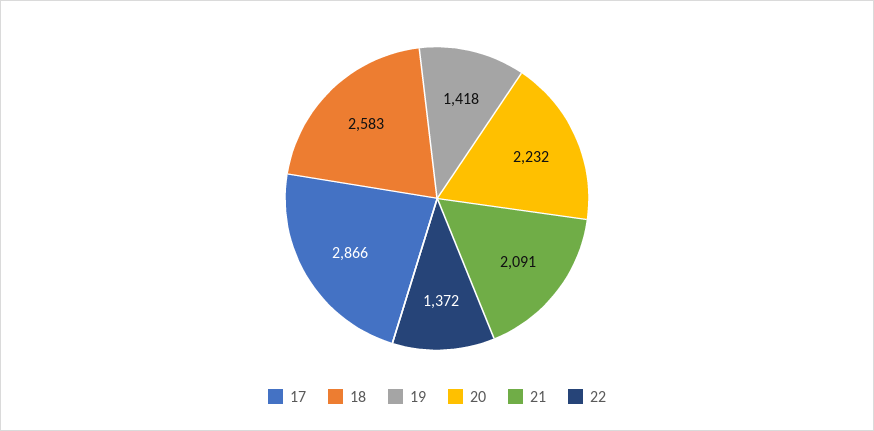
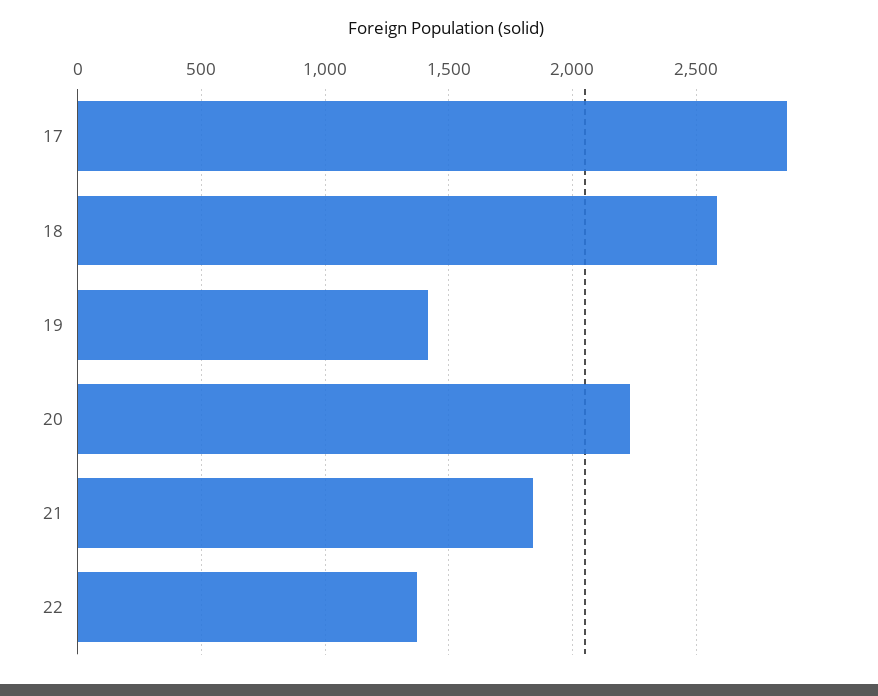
  {
    "17": 2866,
    "18": 2583,
    "19": 1418,
    "20": 2232,
-   "21": 2091,
+   "21": 1850,
    "22": 1372
  }

